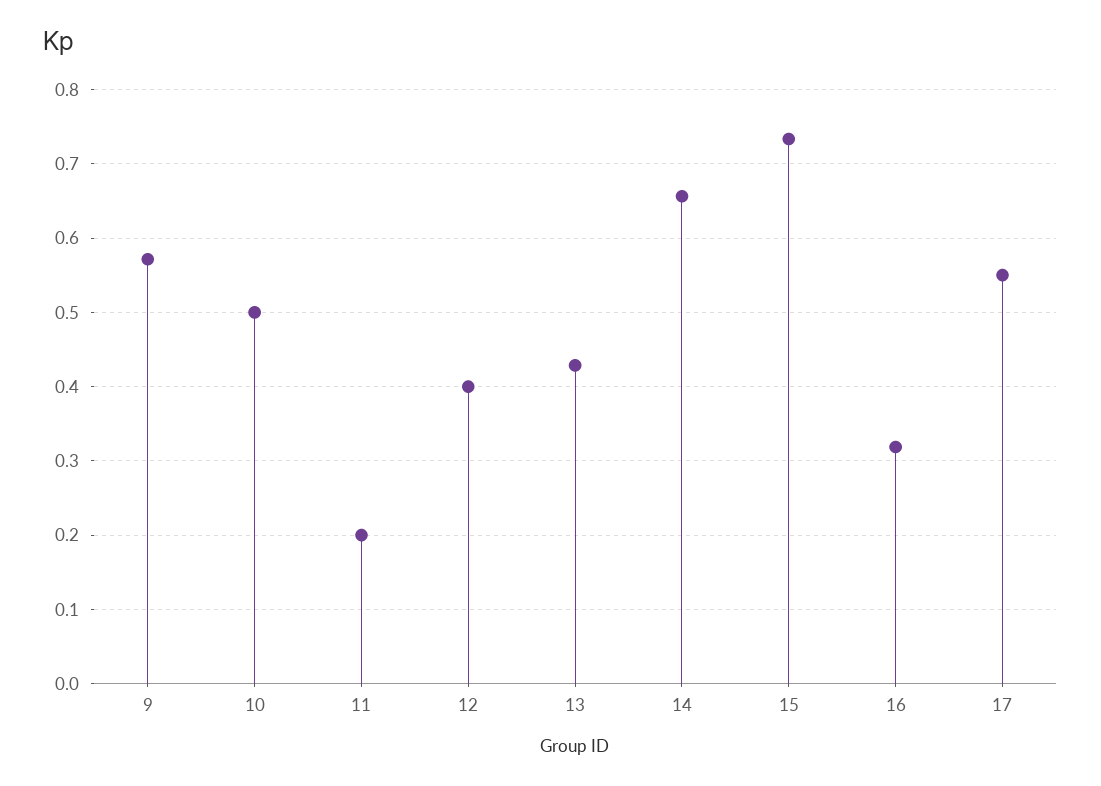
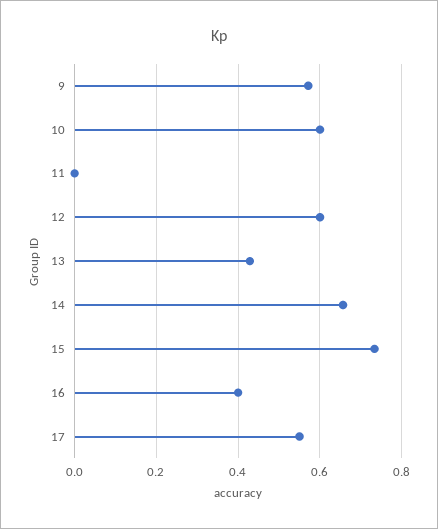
  {
    "9": 0.57,
-   "10": 0.5,
+   "10": 0.6,
-   "11": 0.2,
+   "11": 0,
-   "12": 0.4,
+   "12": 0.6,
    "13": 0.43,
    "14": 0.66,
    "15": 0.73,
-   "16": 0.32,
+   "16": 0.4,
    "17": 0.55
  }

